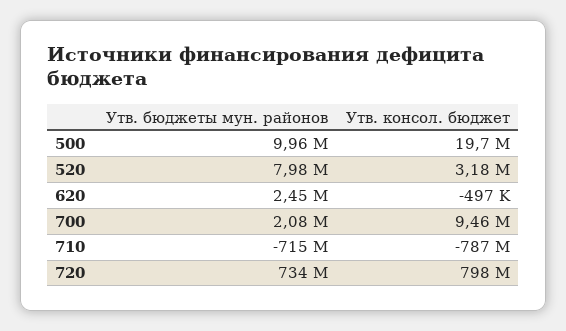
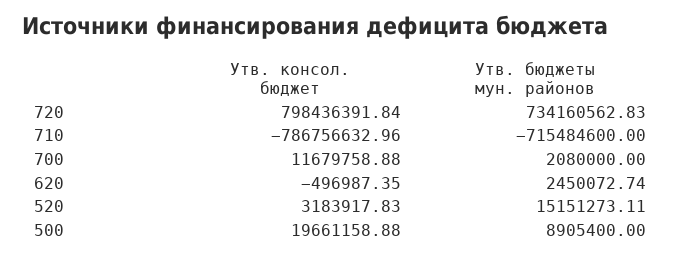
  {
    "Утв. бюджеты мун. районов": {
-     "500": 9960000,
+     "500": 8905400,
-     "520": 7980000,
+     "520": 15151273.11,
      "620": 2450072.74,
      "700": 2080000,
      "710": -715484600,
      "720": 734160562.83
    },
    "Утв. консол. бюджет": {
      "500": 19661158.88,
      "520": 3183917.83,
      "620": -496987.35,
-     "700": 9460000,
+     "700": 11679758.88,
      "710": -786756632.96,
      "720": 798436391.84
    }
  }

